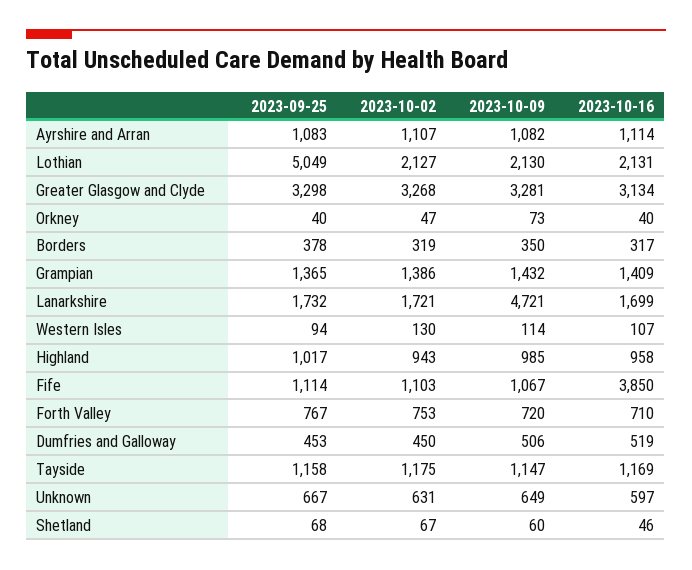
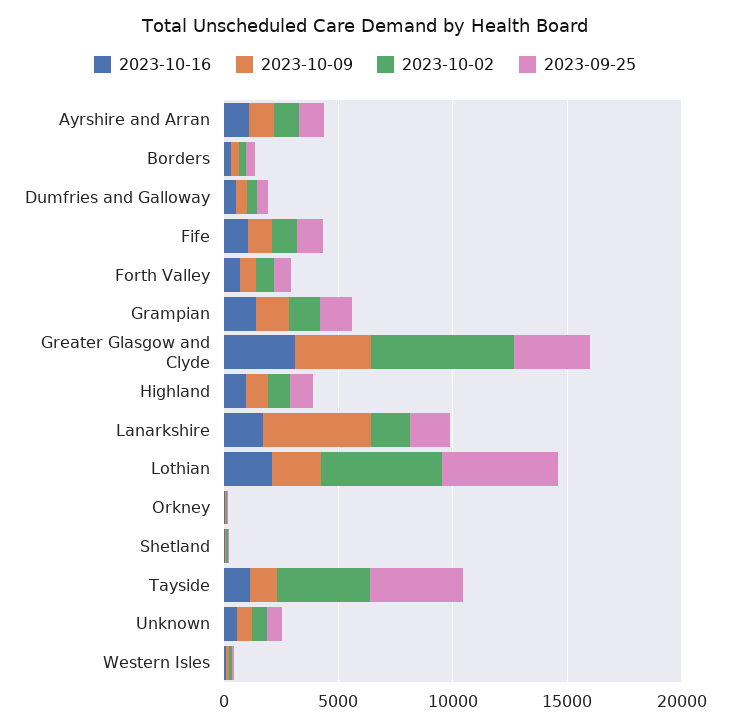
  {
    "2023-09-25": {
      "Ayrshire and Arran": 1083,
      "Lothian": 5049,
      "Greater Glasgow and Clyde": 3298,
      "Orkney": 40,
      "Borders": 378,
      "Grampian": 1365,
      "Lanarkshire": 1732,
      "Western Isles": 94,
      "Highland": 1017,
      "Fife": 1114,
      "Forth Valley": 767,
      "Dumfries and Galloway": 453,
-     "Tayside": 1158,
+     "Tayside": 4000,
      "Unknown": 667,
      "Shetland": 68
    },
    "2023-10-02": {
      "Ayrshire and Arran": 1107,
-     "Lothian": 2127,
+     "Lothian": 5000,
-     "Greater Glasgow and Clyde": 3268,
+     "Greater Glasgow and Clyde": 6000,
      "Orkney": 47,
      "Borders": 319,
      "Grampian": 1386,
      "Lanarkshire": 1721,
      "Western Isles": 130,
      "Highland": 943,
      "Fife": 1103,
      "Forth Valley": 753,
      "Dumfries and Galloway": 450,
-     "Tayside": 1175,
+     "Tayside": 4000,
      "Unknown": 631,
      "Shetland": 67
    },
    "2023-10-09": {
      "Ayrshire and Arran": 1082,
      "Lothian": 2130,
      "Greater Glasgow and Clyde": 3281,
      "Orkney": 73,
      "Borders": 350,
      "Grampian": 1432,
      "Lanarkshire": 4721,
      "Western Isles": 114,
      "Highland": 985,
      "Fife": 1067,
      "Forth Valley": 720,
      "Dumfries and Galloway": 506,
      "Tayside": 1147,
      "Unknown": 649,
      "Shetland": 60
    },
    "2023-10-16": {
      "Ayrshire and Arran": 1114,
      "Lothian": 2131,
      "Greater Glasgow and Clyde": 3134,
      "Orkney": 40,
      "Borders": 317,
      "Grampian": 1409,
      "Lanarkshire": 1699,
      "Western Isles": 107,
      "Highland": 958,
-     "Fife": 3850,
+     "Fife": 1000,
      "Forth Valley": 710,
      "Dumfries and Galloway": 519,
      "Tayside": 1169,
      "Unknown": 597,
      "Shetland": 46
    }
  }

